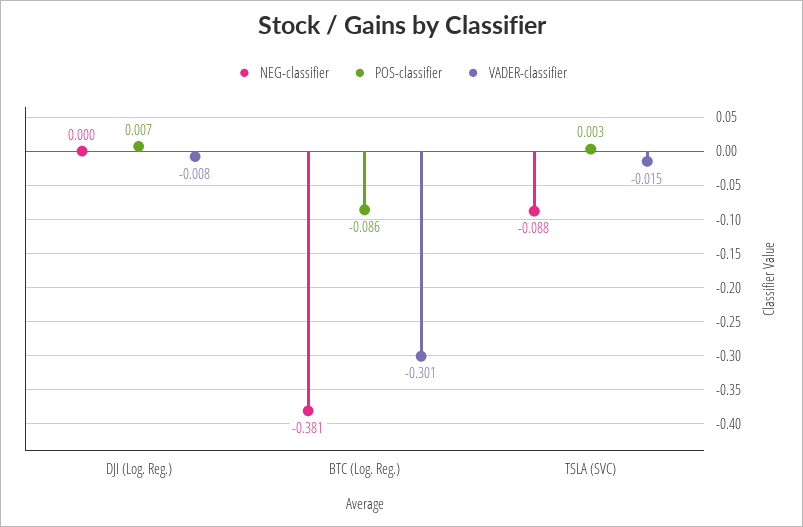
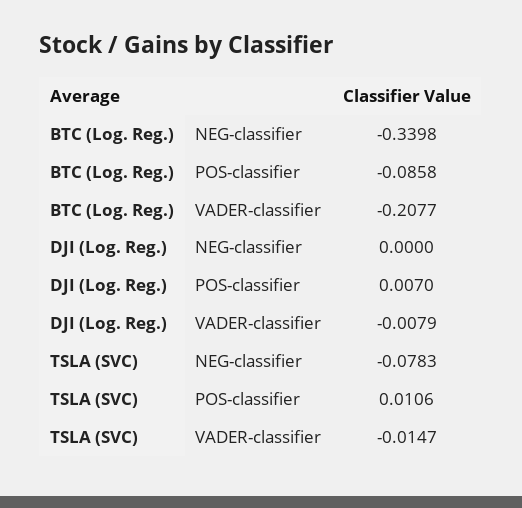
  {
    "NEG-classifier": {
      "DJI (Log. Reg.)": 0,
-     "BTC (Log. Reg.)": -0.381,
+     "BTC (Log. Reg.)": -0.3398,
-     "TSLA (SVC)": -0.088
+     "TSLA (SVC)": -0.0783
    },
    "POS-classifier": {
      "DJI (Log. Reg.)": 0.007,
      "BTC (Log. Reg.)": -0.0858,
-     "TSLA (SVC)": 0.003
+     "TSLA (SVC)": 0.0106
    },
    "VADER-classifier": {
      "DJI (Log. Reg.)": -0.0079,
-     "BTC (Log. Reg.)": -0.301,
+     "BTC (Log. Reg.)": -0.2077,
      "TSLA (SVC)": -0.0147
    }
  }

